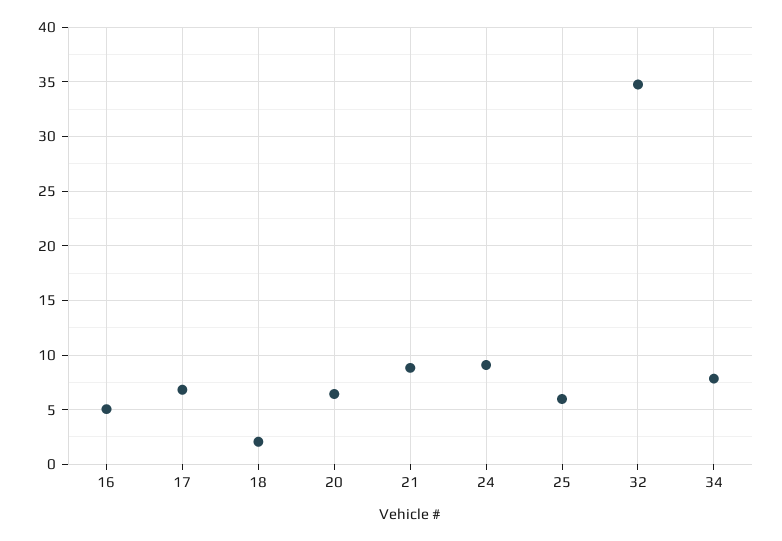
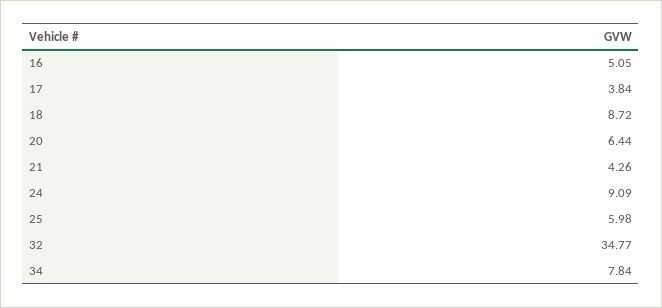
  {
    "16": 5.05,
-   "17": 7,
+   "17": 3.84,
-   "18": 2,
+   "18": 8.72,
    "20": 6.44,
-   "21": 9,
+   "21": 4.26,
    "24": 9.09,
    "25": 5.98,
    "32": 34.77,
    "34": 7.84
  }

